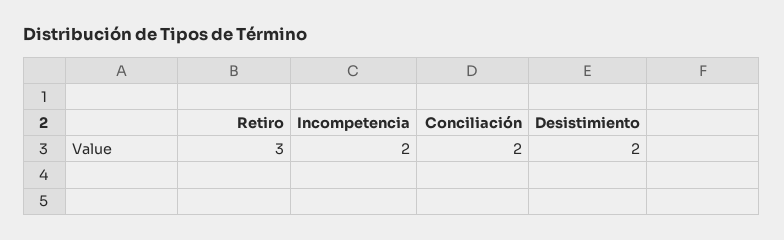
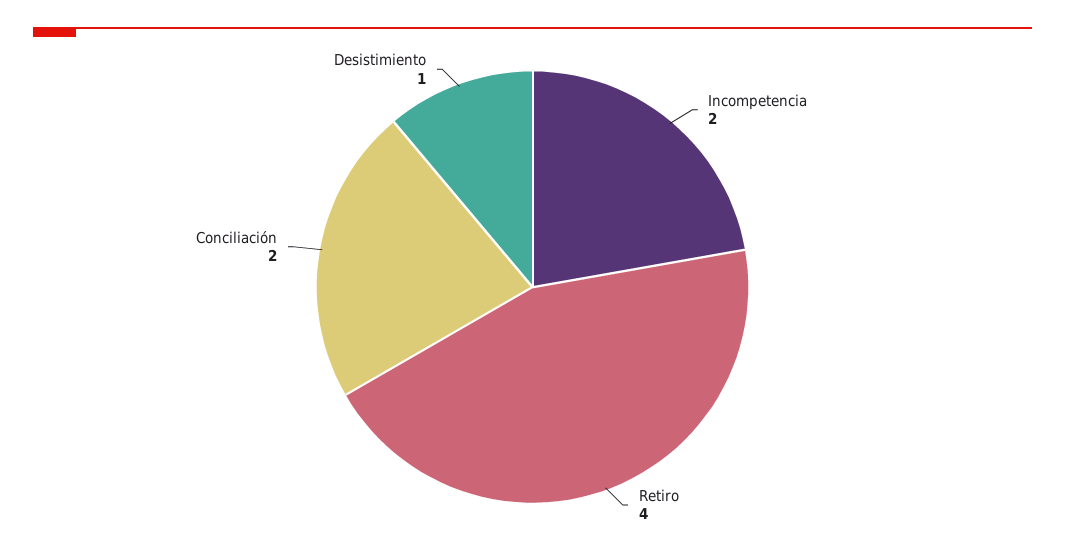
  {
-   "Retiro": 3,
+   "Retiro": 4,
    "Incompetencia": 2,
    "Conciliación": 2,
-   "Desistimiento": 2
+   "Desistimiento": 1
  }

